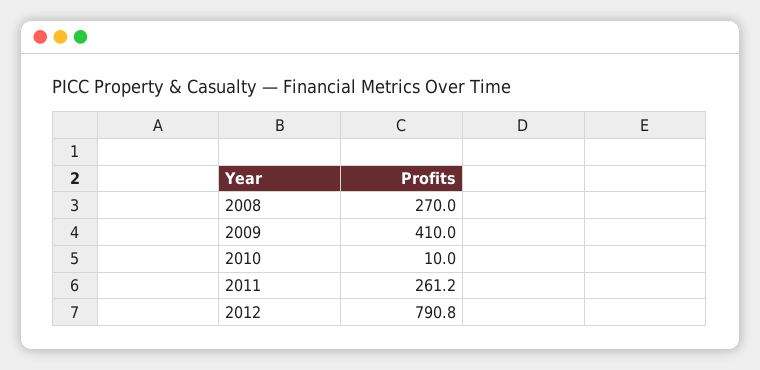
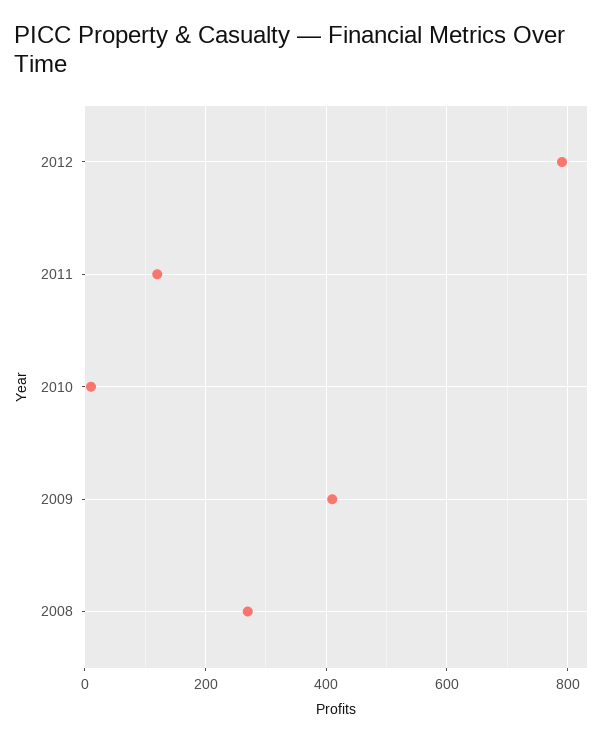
  {
    "2008": 270,
    "2009": 410,
    "2010": 10,
-   "2011": 261.2,
+   "2011": 120,
    "2012": 790.8
  }

